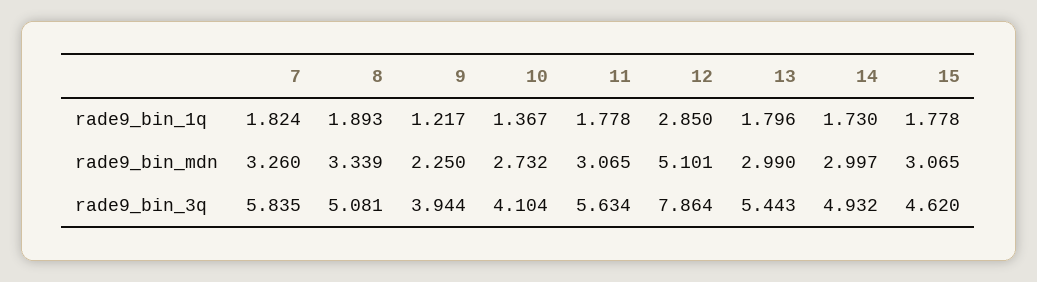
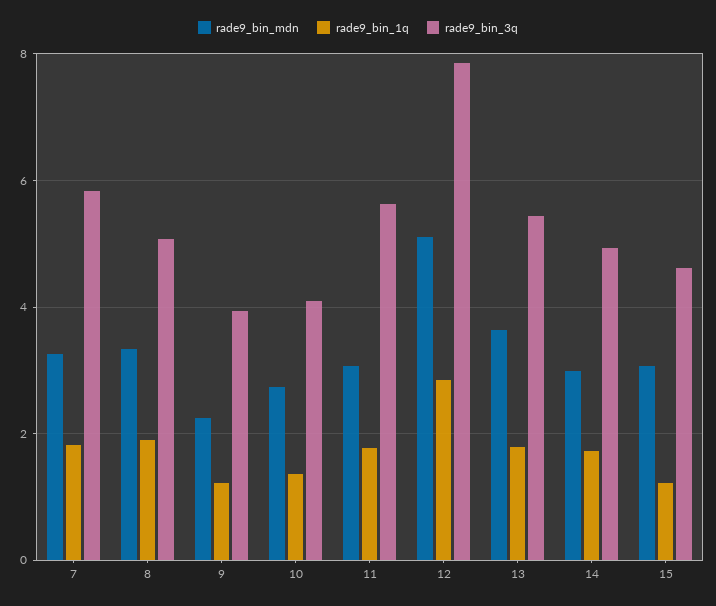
  {
    "rade9_bin_1q": {
      "7": 1.824,
      "8": 1.893,
      "9": 1.217,
      "10": 1.367,
      "11": 1.778,
      "12": 2.85,
      "13": 1.796,
      "14": 1.73,
-     "15": 1.778
+     "15": 1.2
    },
    "rade9_bin_mdn": {
      "7": 3.26,
      "8": 3.339,
      "9": 2.25,
      "10": 2.732,
      "11": 3.065,
      "12": 5.101,
-     "13": 2.99,
+     "13": 3.6,
      "14": 2.997,
      "15": 3.065
    },
    "rade9_bin_3q": {
      "7": 5.835,
      "8": 5.081,
      "9": 3.944,
      "10": 4.104,
      "11": 5.634,
      "12": 7.864,
      "13": 5.443,
      "14": 4.932,
      "15": 4.62
    }
  }

